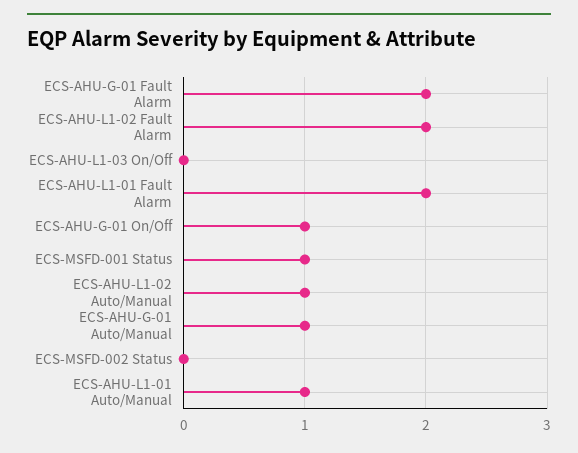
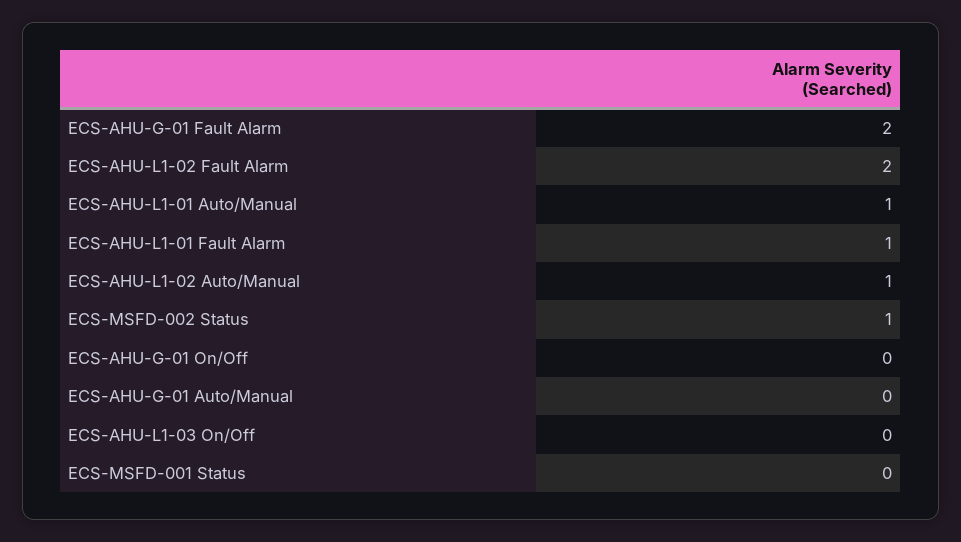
  {
    "ECS-AHU-G-01 Fault Alarm": 2,
    "ECS-AHU-L1-02 Fault Alarm": 2,
    "ECS-AHU-L1-03 On/Off": 0,
-   "ECS-AHU-L1-01 Fault Alarm": 2,
+   "ECS-AHU-L1-01 Fault Alarm": 1,
-   "ECS-AHU-G-01 On/Off": 1,
+   "ECS-AHU-G-01 On/Off": 0,
-   "ECS-MSFD-001 Status": 1,
+   "ECS-MSFD-001 Status": 0,
    "ECS-AHU-L1-02 Auto/Manual": 1,
-   "ECS-AHU-G-01 Auto/Manual": 1,
+   "ECS-AHU-G-01 Auto/Manual": 0,
-   "ECS-MSFD-002 Status": 0,
+   "ECS-MSFD-002 Status": 1,
    "ECS-AHU-L1-01 Auto/Manual": 1
  }

